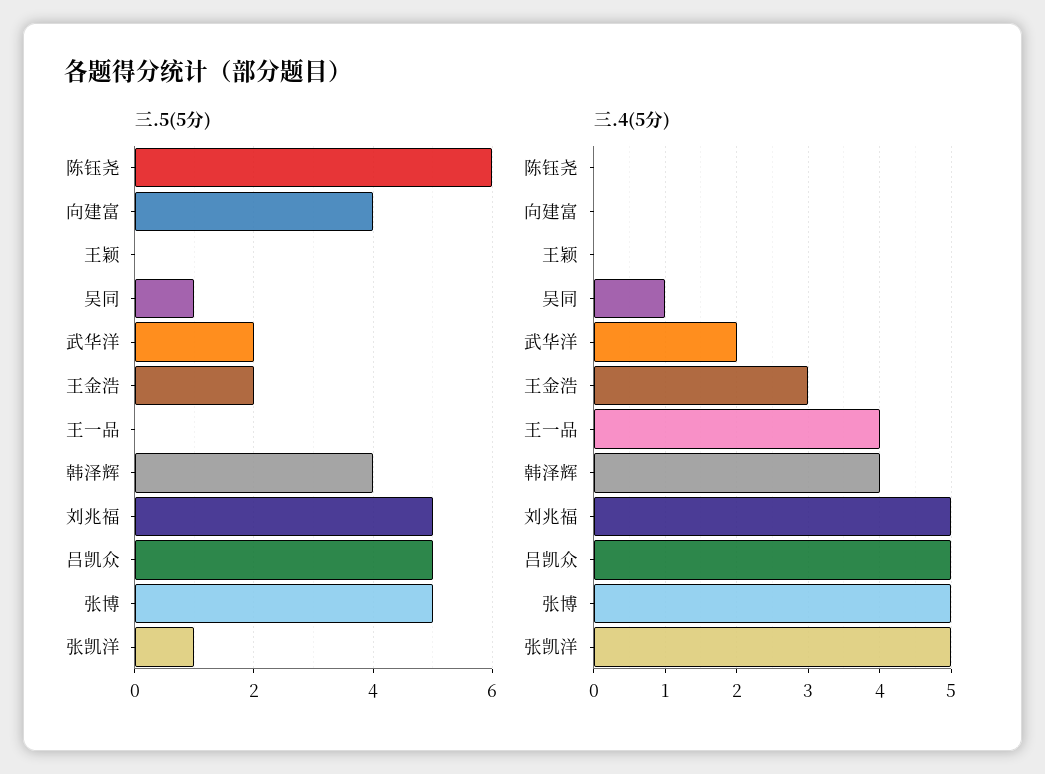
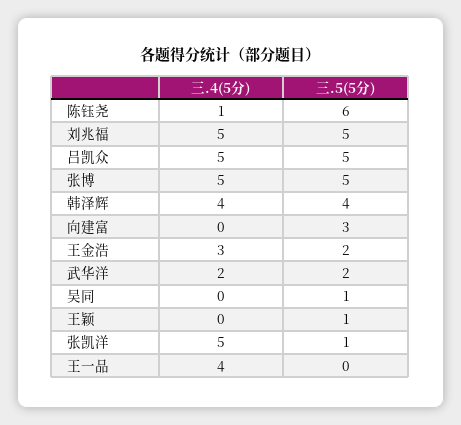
  {
    "三.5(5分)": {
      "陈钰尧": 6,
-     "向建富": 4,
+     "向建富": 3,
-     "王颖": 0,
+     "王颖": 1,
      "吴同": 1,
      "武华洋": 2,
      "王金浩": 2,
      "王一品": 0,
      "韩泽辉": 4,
      "刘兆福": 5,
      "吕凯众": 5,
      "张博": 5,
      "张凯洋": 1
    },
    "三.4(5分)": {
-     "陈钰尧": 0,
+     "陈钰尧": 1,
      "向建富": 0,
      "王颖": 0,
-     "吴同": 1,
+     "吴同": 0,
      "武华洋": 2,
      "王金浩": 3,
      "王一品": 4,
      "韩泽辉": 4,
      "刘兆福": 5,
      "吕凯众": 5,
      "张博": 5,
      "张凯洋": 5
    }
  }

